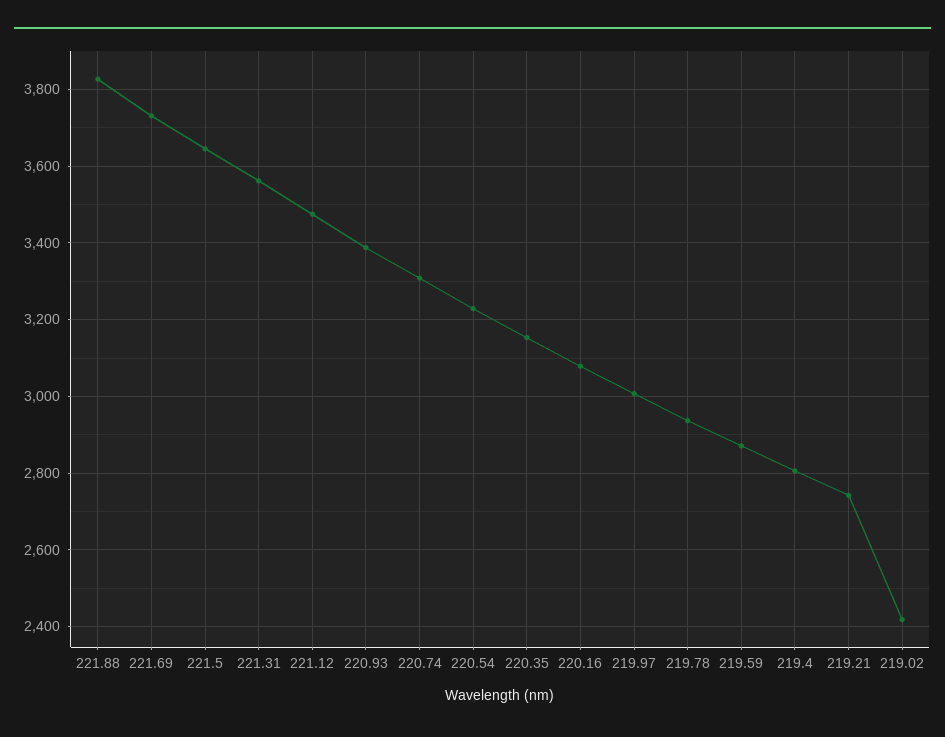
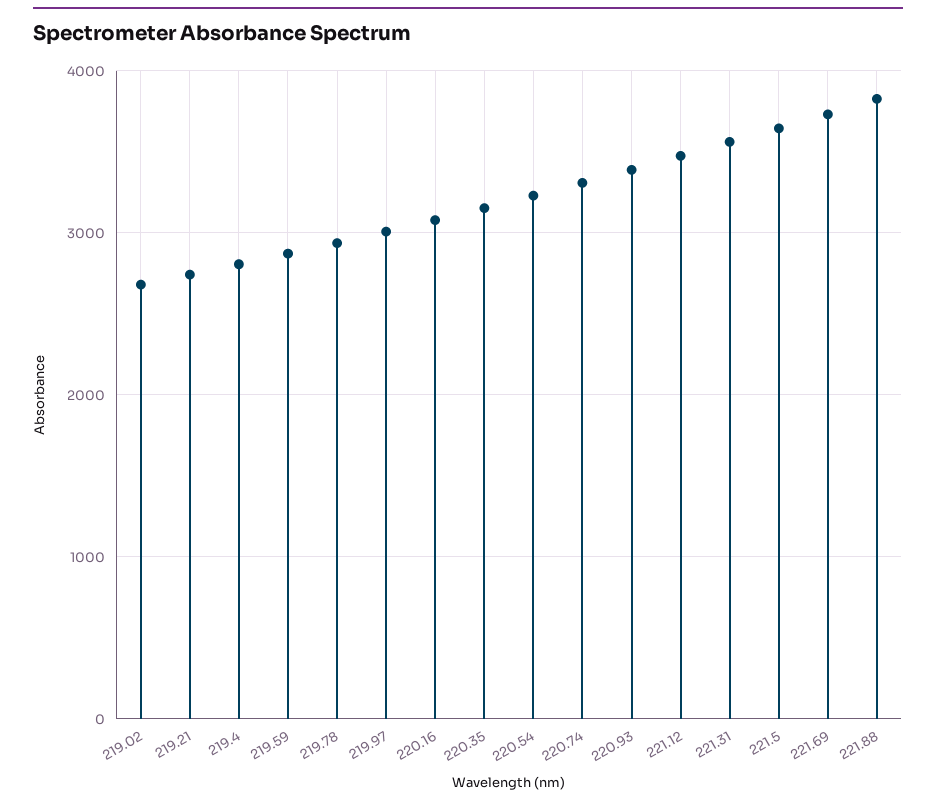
  {
    "221.88": 3820,
    "221.69": 3740,
    "221.5": 3640,
    "221.31": 3560,
    "221.12": 3480,
    "220.93": 3380,
    "220.74": 3300,
    "220.54": 3220,
    "220.35": 3160,
    "220.16": 3080,
    "219.97": 3000,
    "219.78": 2940,
    "219.59": 2880,
    "219.4": 2800,
    "219.21": 2740,
-   "219.02": 2420
+   "219.02": 2700
  }

